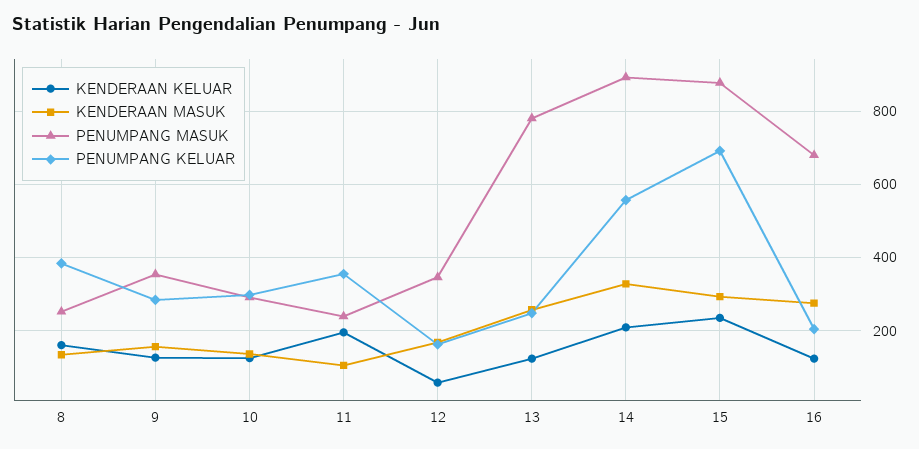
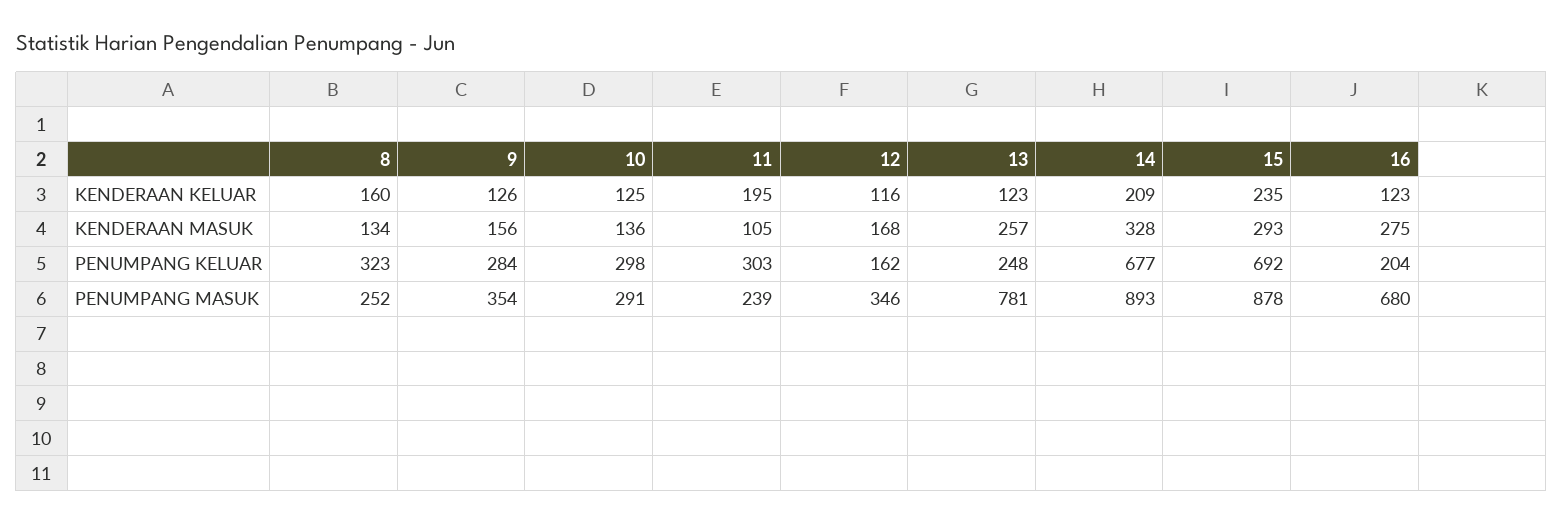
  {
    "KENDERAAN KELUAR": {
      "8": 160,
      "9": 126,
      "10": 125,
      "11": 195,
-     "12": 60,
+     "12": 116,
      "13": 123,
      "14": 209,
      "15": 235,
      "16": 123
    },
    "KENDERAAN MASUK": {
      "8": 134,
      "9": 156,
      "10": 136,
      "11": 105,
      "12": 168,
      "13": 257,
      "14": 328,
      "15": 293,
      "16": 275
    },
    "PENUMPANG MASUK": {
      "8": 252,
      "9": 354,
      "10": 291,
      "11": 239,
      "12": 346,
      "13": 781,
      "14": 893,
      "15": 878,
      "16": 680
    },
    "PENUMPANG KELUAR": {
-     "8": 380,
+     "8": 323,
      "9": 284,
      "10": 298,
-     "11": 360,
+     "11": 303,
      "12": 162,
      "13": 248,
-     "14": 560,
+     "14": 677,
      "15": 692,
      "16": 204
    }
  }

